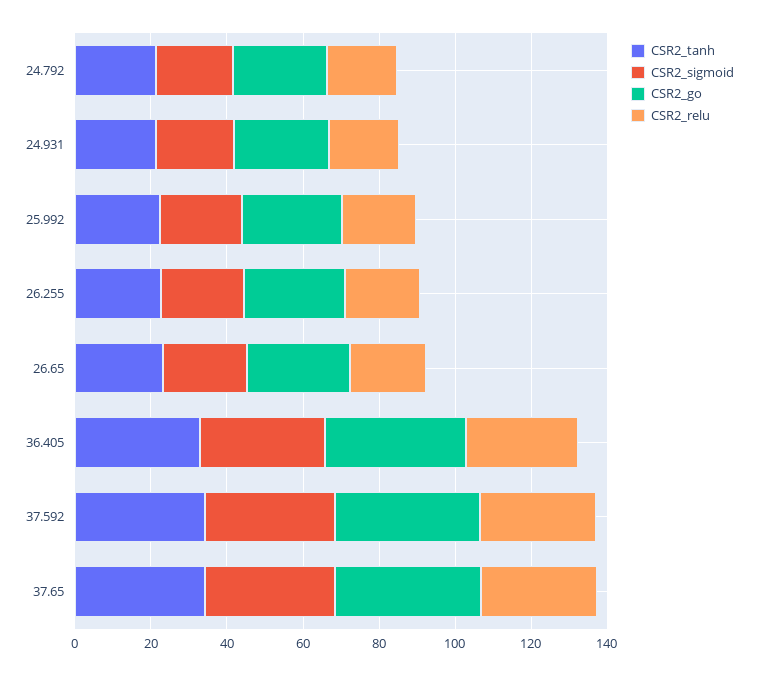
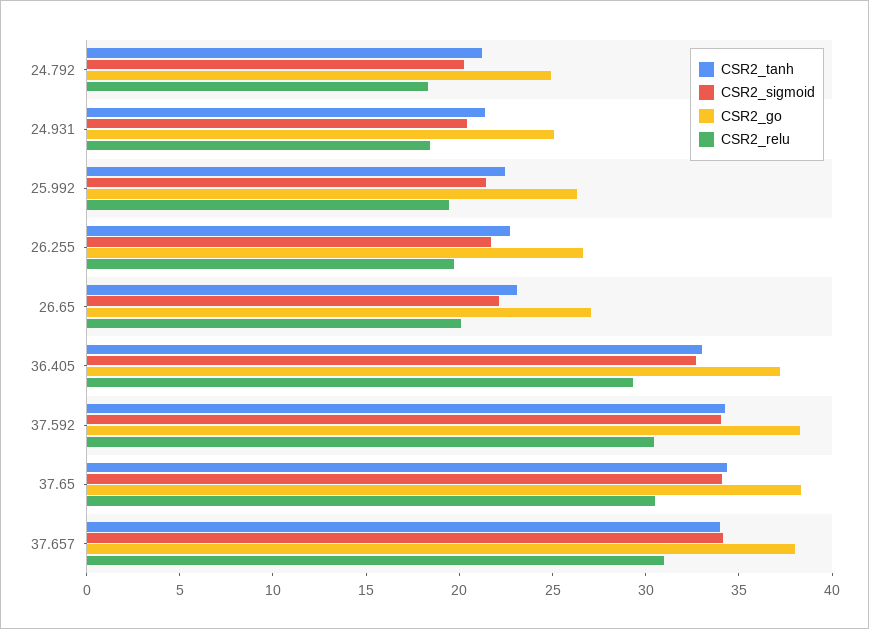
  {
    "CSR2_tanh": {
      "24.792": 21,
      "24.931": 21,
      "25.992": 22,
      "26.255": 23,
      "26.65": 23,
      "36.405": 33,
      "37.592": 34,
-     "37.65": 34
+     "37.65": 34,
+     "37.657": 34
    },
    "CSR2_sigmoid": {
      "24.792": 20,
      "24.931": 20,
      "25.992": 21,
      "26.255": 22,
      "26.65": 22,
      "36.405": 33,
      "37.592": 34,
-     "37.65": 34
+     "37.65": 34,
+     "37.657": 34
    },
    "CSR2_go": {
      "24.792": 25,
      "24.931": 25,
      "25.992": 26,
      "26.255": 27,
      "26.65": 27,
      "36.405": 37,
      "37.592": 38,
-     "37.65": 38
+     "37.65": 38,
+     "37.657": 38
    },
    "CSR2_relu": {
      "24.792": 18,
      "24.931": 18,
      "25.992": 19,
      "26.255": 20,
      "26.65": 20,
      "36.405": 29,
      "37.592": 30,
-     "37.65": 31
+     "37.65": 31,
+     "37.657": 31
    }
  }

